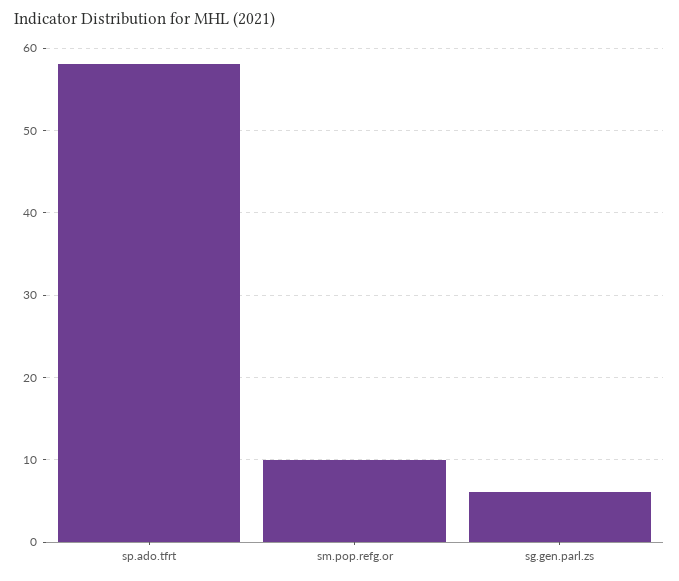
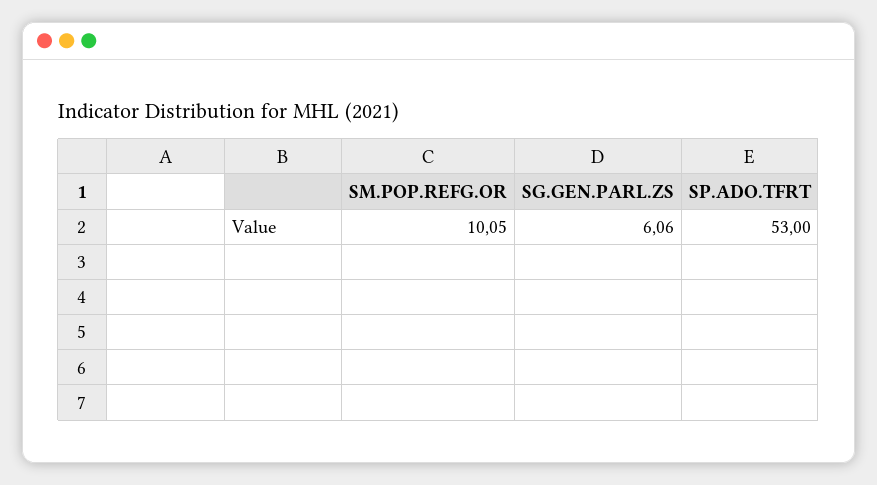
  {
-   "sp.ado.tfrt": 58,
+   "sp.ado.tfrt": 53,
    "sm.pop.refg.or": 10.05,
    "sg.gen.parl.zs": 6.06
  }

